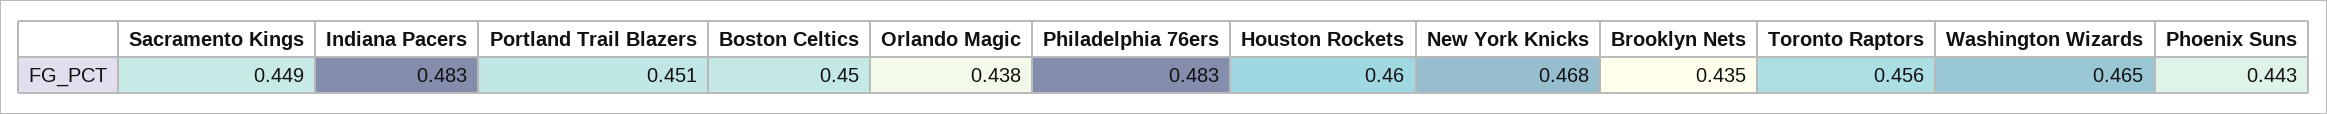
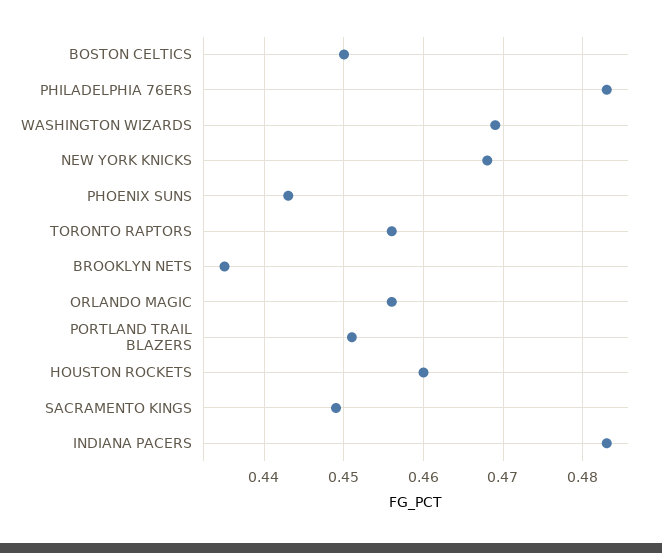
  {
    "Sacramento Kings": 0.449,
    "Indiana Pacers": 0.483,
    "Portland Trail Blazers": 0.451,
    "Boston Celtics": 0.45,
-   "Orlando Magic": 0.438,
+   "Orlando Magic": 0.456,
    "Philadelphia 76ers": 0.483,
    "Houston Rockets": 0.46,
    "New York Knicks": 0.468,
    "Brooklyn Nets": 0.435,
    "Toronto Raptors": 0.456,
-   "Washington Wizards": 0.465,
+   "Washington Wizards": 0.469,
    "Phoenix Suns": 0.443
  }

